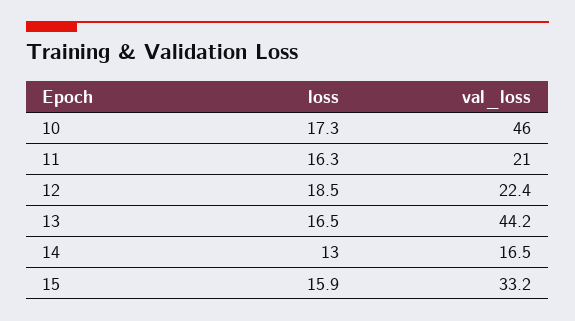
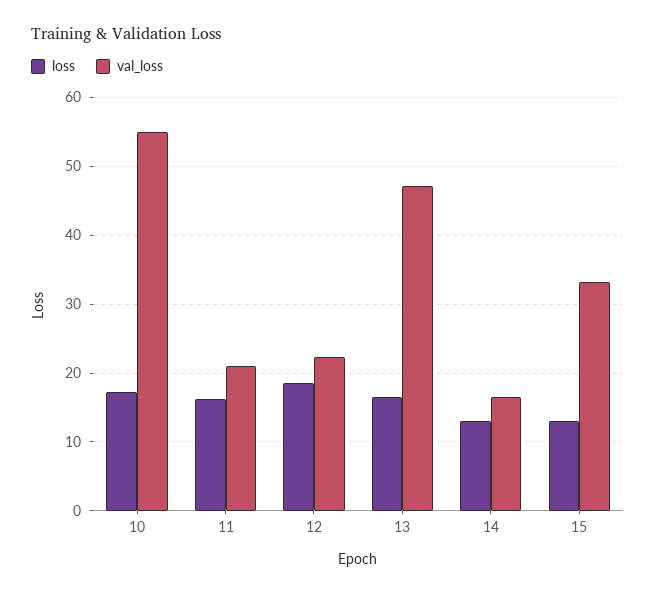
  {
    "loss": {
      "10": 17.3,
      "11": 16.3,
      "12": 18.5,
      "13": 16.5,
      "14": 13,
-     "15": 15.9
+     "15": 13
    },
    "val_loss": {
-     "10": 46,
+     "10": 55,
      "11": 21,
      "12": 22.4,
-     "13": 44.2,
+     "13": 47,
      "14": 16.5,
      "15": 33.2
    }
  }

